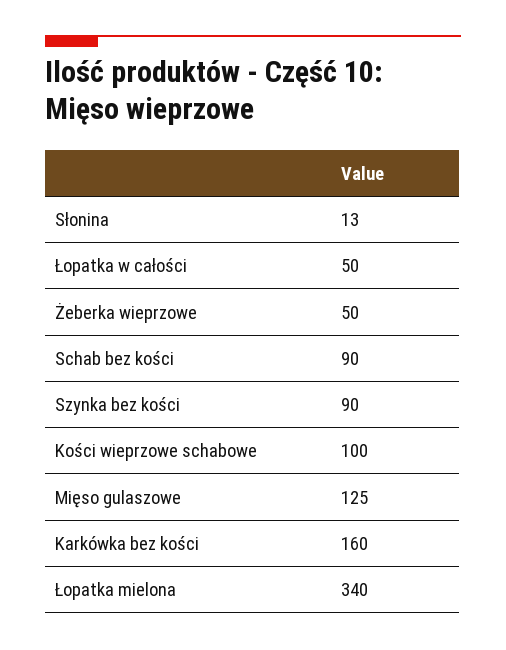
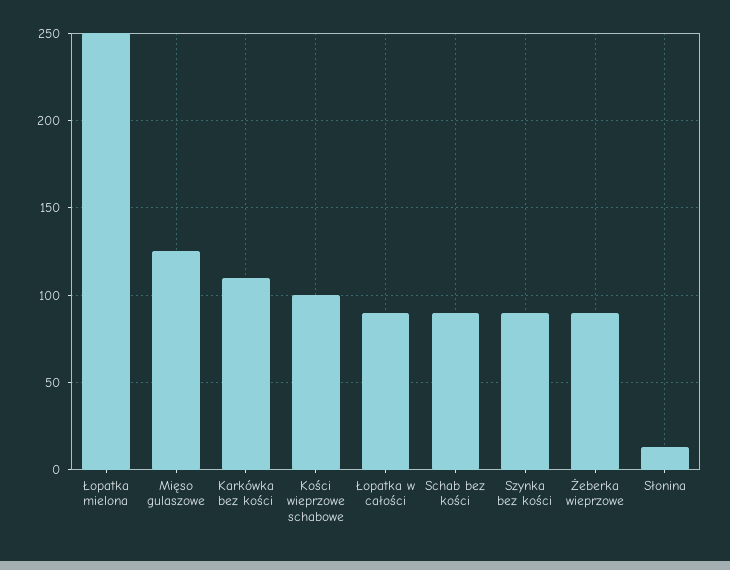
  {
    "Słonina": 13,
-   "Łopatka w całości": 50,
+   "Łopatka w całości": 90,
-   "Żeberka wieprzowe": 50,
+   "Żeberka wieprzowe": 90,
    "Schab bez kości": 90,
    "Szynka bez kości": 90,
    "Kości wieprzowe schabowe": 100,
    "Mięso gulaszowe": 125,
-   "Karkówka bez kości": 160,
+   "Karkówka bez kości": 110,
-   "Łopatka mielona": 340
+   "Łopatka mielona": 250
  }

